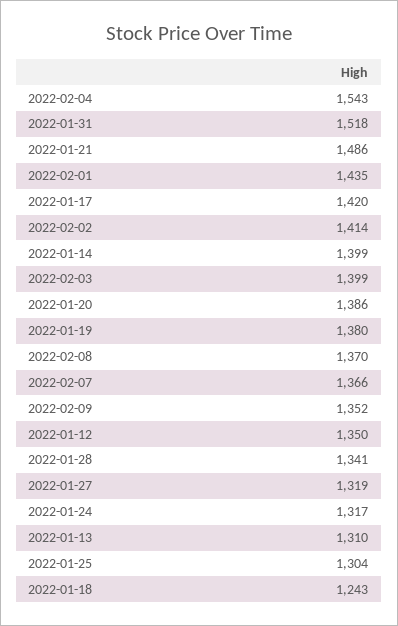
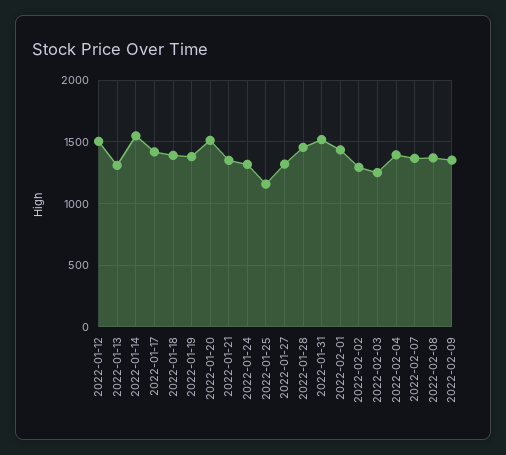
  {
-   "2022-02-04": 1543,
+   "2022-02-04": 1400,
    "2022-01-31": 1518,
-   "2022-01-21": 1486,
+   "2022-01-21": 1350,
    "2022-02-01": 1435,
    "2022-01-17": 1420,
-   "2022-02-02": 1414,
+   "2022-02-02": 1300,
-   "2022-01-14": 1399,
+   "2022-01-14": 1550,
-   "2022-02-03": 1399,
+   "2022-02-03": 1250,
-   "2022-01-20": 1386,
+   "2022-01-20": 1500,
    "2022-01-19": 1380,
    "2022-02-08": 1370,
    "2022-02-07": 1366,
    "2022-02-09": 1352,
-   "2022-01-12": 1350,
+   "2022-01-12": 1500,
-   "2022-01-28": 1341,
+   "2022-01-28": 1450,
    "2022-01-27": 1319,
    "2022-01-24": 1317,
    "2022-01-13": 1310,
-   "2022-01-25": 1304,
+   "2022-01-25": 1150,
-   "2022-01-18": 1243
+   "2022-01-18": 1400
  }

